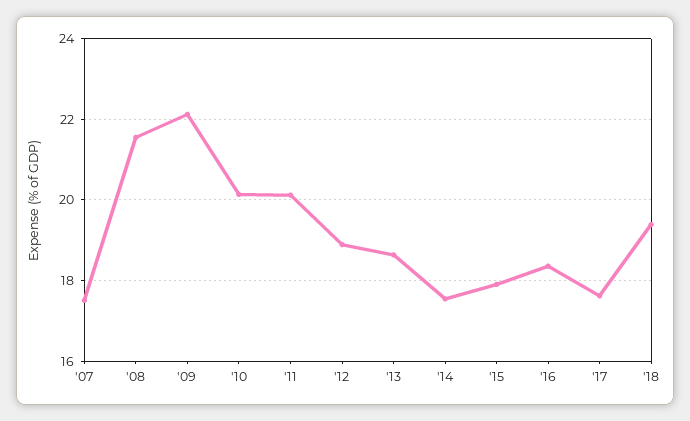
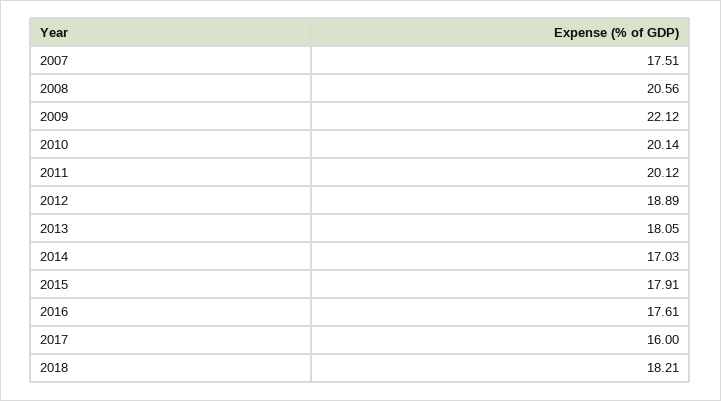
  {
    "'07": 17.51,
-   "'08": 21.6,
+   "'08": 20.56,
    "'09": 22.12,
    "'10": 20.14,
    "'11": 20.12,
    "'12": 18.89,
-   "'13": 18.6,
+   "'13": 18.05,
-   "'14": 17.6,
+   "'14": 17.03,
    "'15": 17.91,
-   "'16": 18.4,
+   "'16": 17.61,
-   "'17": 17.6,
+   "'17": 16,
-   "'18": 19.4
+   "'18": 18.21
  }

